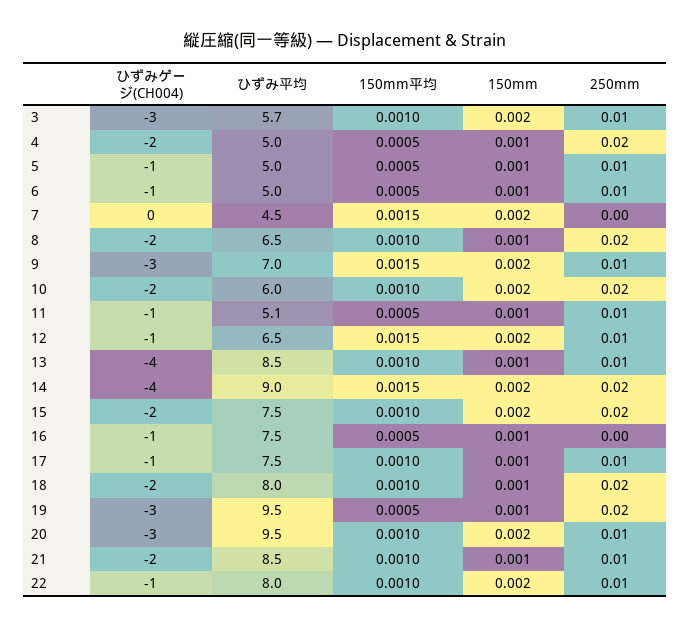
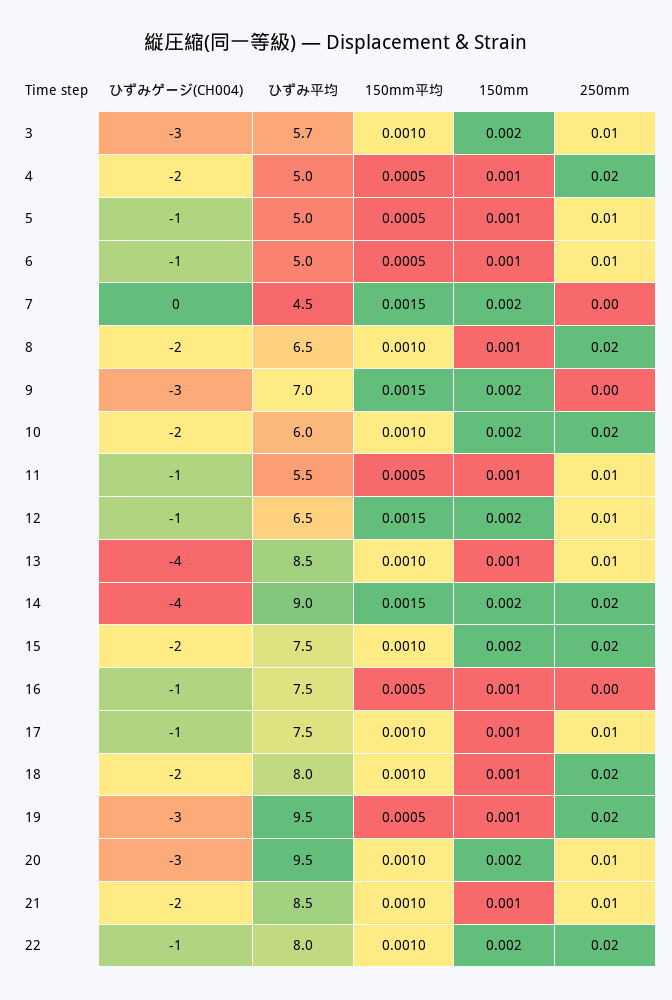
  {
    "ひずみゲージ(CH004)": {
      "3": -3,
      "4": -2,
      "5": -1,
      "6": -1,
      "7": 0,
      "8": -2,
      "9": -3,
      "10": -2,
      "11": -1,
      "12": -1,
      "13": -4,
      "14": -4,
      "15": -2,
      "16": -1,
      "17": -1,
      "18": -2,
      "19": -3,
      "20": -3,
      "21": -2,
      "22": -1
    },
    "ひずみ平均": {
      "3": 5.7,
      "4": 5,
      "5": 5,
      "6": 5,
      "7": 4.5,
      "8": 6.5,
      "9": 7,
      "10": 6,
-     "11": 5.1,
+     "11": 5.5,
      "12": 6.5,
      "13": 8.5,
      "14": 9,
      "15": 7.5,
      "16": 7.5,
      "17": 7.5,
      "18": 8,
      "19": 9.5,
      "20": 9.5,
      "21": 8.5,
      "22": 8
    },
    "150mm平均": {
      "3": 0.001,
      "4": 0.0005,
      "5": 0.0005,
      "6": 0.0005,
      "7": 0.0015,
      "8": 0.001,
      "9": 0.0015,
      "10": 0.001,
      "11": 0.0005,
      "12": 0.0015,
      "13": 0.001,
      "14": 0.0015,
      "15": 0.001,
      "16": 0.0005,
      "17": 0.001,
      "18": 0.001,
      "19": 0.0005,
      "20": 0.001,
      "21": 0.001,
      "22": 0.001
    },
    "150mm": {
      "3": 0.002,
      "4": 0.001,
      "5": 0.001,
      "6": 0.001,
      "7": 0.002,
      "8": 0.001,
      "9": 0.002,
      "10": 0.002,
      "11": 0.001,
      "12": 0.002,
      "13": 0.001,
      "14": 0.002,
      "15": 0.002,
      "16": 0.001,
      "17": 0.001,
      "18": 0.001,
      "19": 0.001,
      "20": 0.002,
      "21": 0.001,
      "22": 0.002
    },
    "250mm": {
      "3": 0.01,
      "4": 0.02,
      "5": 0.01,
      "6": 0.01,
      "7": 0,
      "8": 0.02,
-     "9": 0.01,
+     "9": 0,
      "10": 0.02,
      "11": 0.01,
      "12": 0.01,
      "13": 0.01,
      "14": 0.02,
      "15": 0.02,
      "16": 0,
      "17": 0.01,
      "18": 0.02,
      "19": 0.02,
      "20": 0.01,
      "21": 0.01,
-     "22": 0.01
+     "22": 0.02
    }
  }

